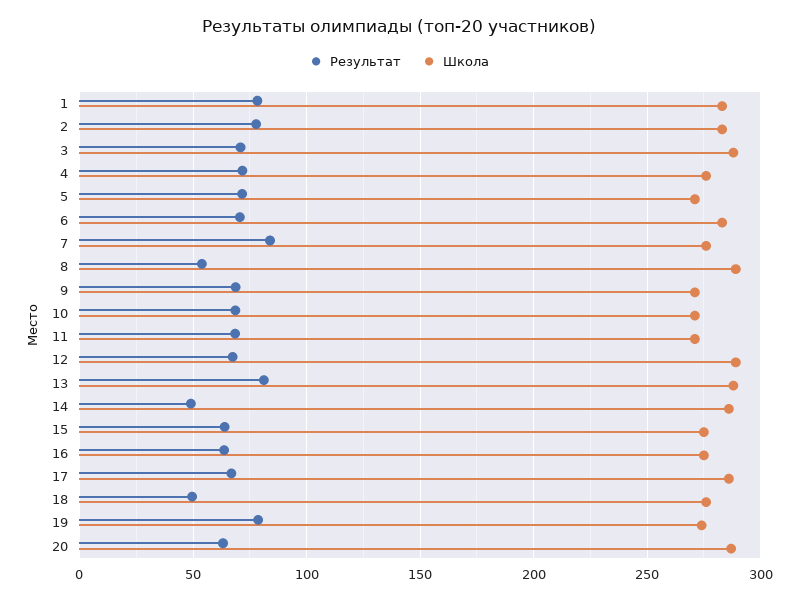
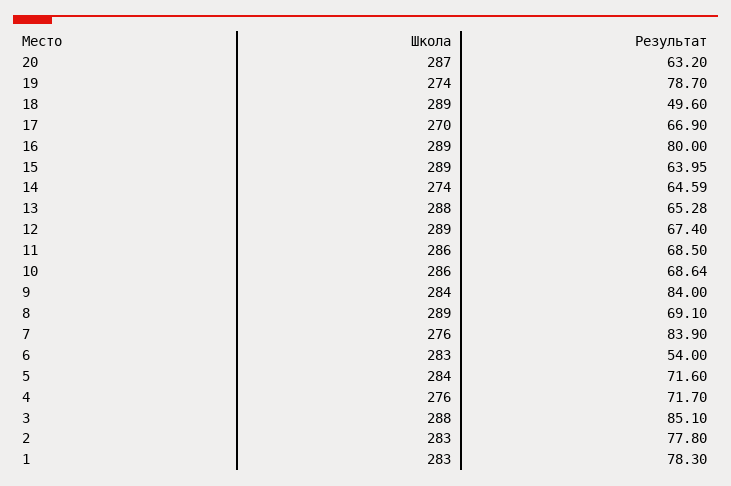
  {
    "Результат": {
      "1": 78.3,
      "2": 77.8,
-     "3": 70,
+     "3": 85.1,
      "4": 71.7,
      "5": 71.6,
-     "6": 70,
+     "6": 54,
      "7": 83.9,
-     "8": 55,
+     "8": 69.1,
-     "9": 70,
+     "9": 84,
      "10": 68.64,
      "11": 68.5,
      "12": 67.4,
-     "13": 80,
+     "13": 65.28,
-     "14": 50,
+     "14": 64.59,
      "15": 63.95,
-     "16": 65,
+     "16": 80,
      "17": 66.9,
      "18": 49.6,
      "19": 78.7,
      "20": 63.2
    },
    "Школа": {
      "1": 283,
      "2": 283,
      "3": 288,
      "4": 276,
-     "5": 270,
+     "5": 284,
      "6": 283,
      "7": 276,
      "8": 289,
-     "9": 270,
+     "9": 284,
-     "10": 270,
+     "10": 286,
-     "11": 270,
+     "11": 286,
      "12": 289,
      "13": 288,
-     "14": 285,
+     "14": 274,
-     "15": 275,
+     "15": 289,
-     "16": 275,
+     "16": 289,
-     "17": 285,
+     "17": 270,
-     "18": 275,
+     "18": 289,
      "19": 274,
      "20": 287
    }
  }

